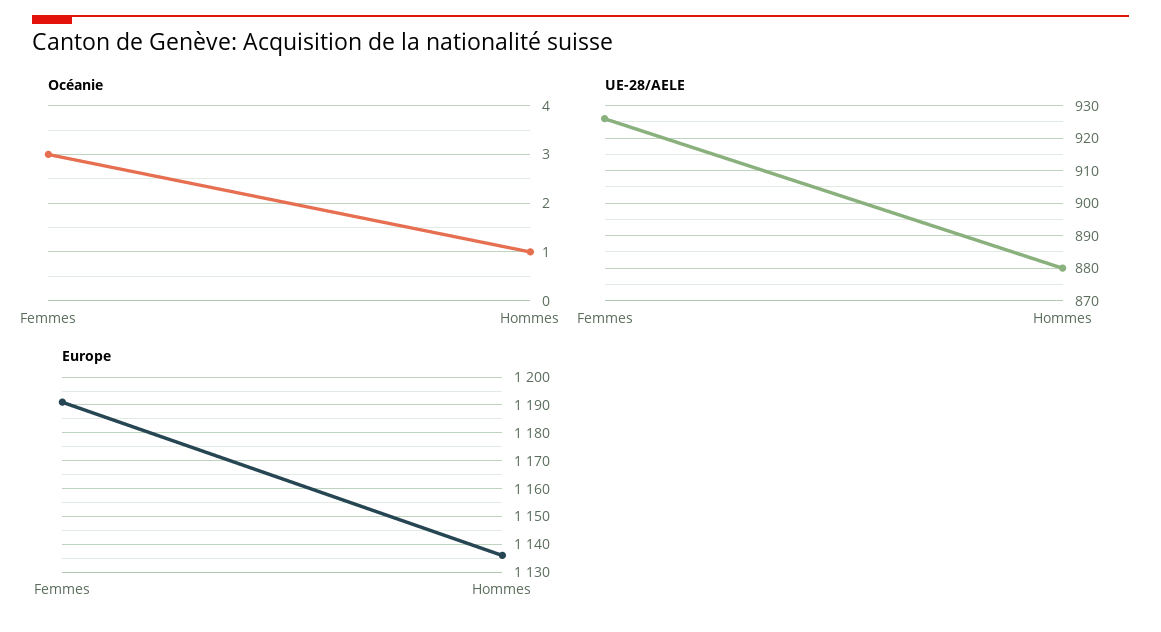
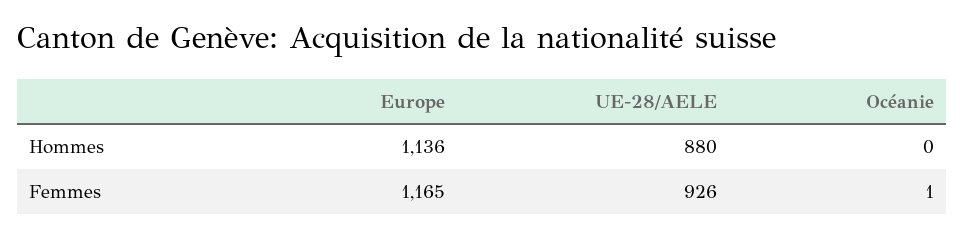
  {
    "Océanie": {
-     "Femmes": 3,
+     "Femmes": 1,
-     "Hommes": 1
+     "Hommes": 0
    },
    "UE-28/AELE": {
      "Femmes": 926,
      "Hommes": 880
    },
    "Europe": {
-     "Femmes": 1190,
+     "Femmes": 1165,
      "Hommes": 1136
    }
  }

